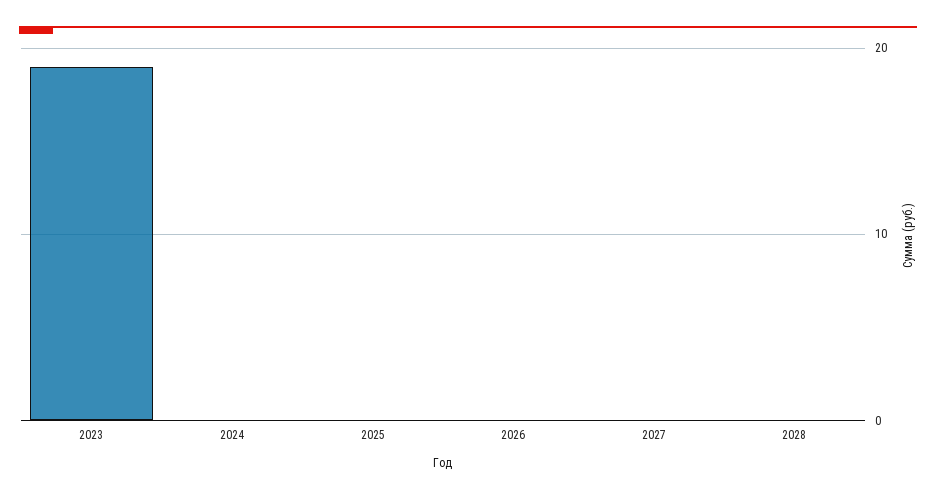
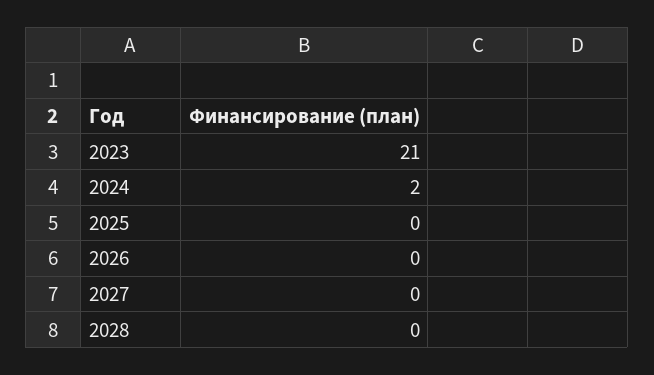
  {
-   "2023": 19,
+   "2023": 21,
-   "2024": 0,
+   "2024": 2,
    "2025": 0,
    "2026": 0,
    "2027": 0,
    "2028": 0
  }

